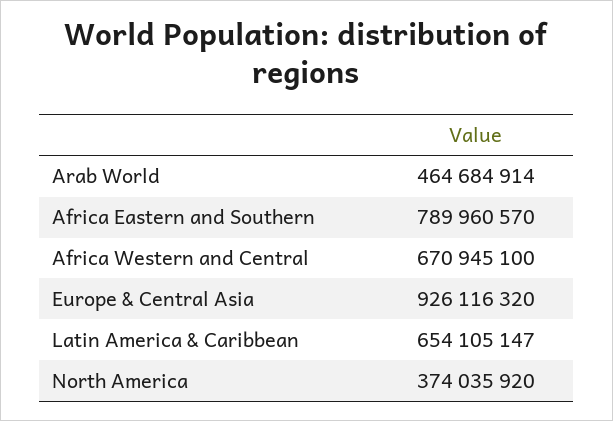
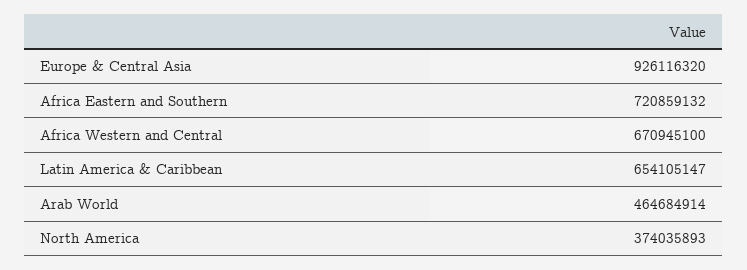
  {
    "Arab World": 464684914,
-   "Africa Eastern and Southern": 789960570,
+   "Africa Eastern and Southern": 720859132,
    "Africa Western and Central": 670945100,
    "Europe & Central Asia": 926116320,
    "Latin America & Caribbean": 654105147,
-   "North America": 374035920
+   "North America": 374035893
  }

